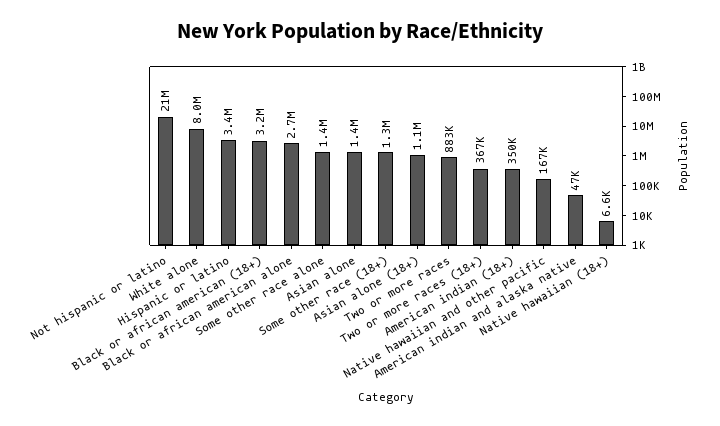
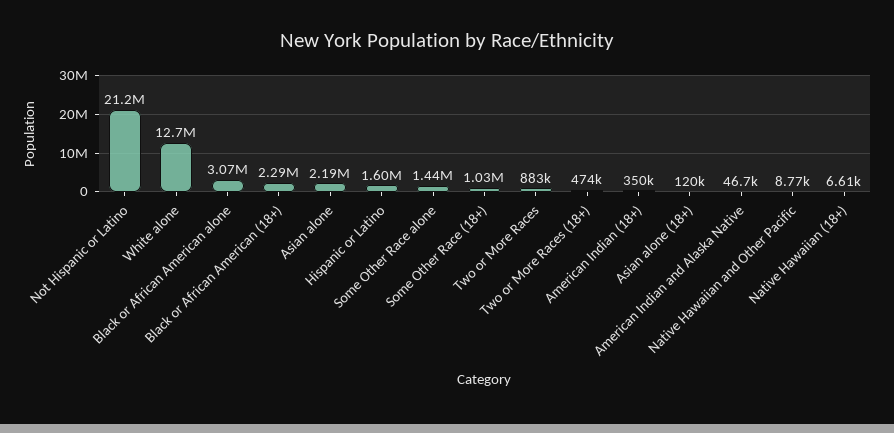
  {
    "Not hispanic or latino": 21200000,
-   "White alone": 8000000,
+   "White alone": 12700000,
-   "Hispanic or latino": 3400000,
+   "Hispanic or latino": 1600000,
-   "Black or african american (18+)": 3200000,
+   "Black or african american (18+)": 2290000,
-   "Black or african american alone": 2700000,
+   "Black or african american alone": 3070000,
    "Some other race alone": 1440000,
-   "Asian alone": 1400000,
+   "Asian alone": 2190000,
-   "Some other race (18+)": 1300000,
+   "Some other race (18+)": 1030000,
-   "Asian alone (18+)": 1100000,
+   "Asian alone (18+)": 120000,
    "Two or more races": 883000,
-   "Two or more races (18+)": 367000,
+   "Two or more races (18+)": 474000,
    "American indian (18+)": 350000,
-   "Native hawaiian and other pacific": 167000,
+   "Native hawaiian and other pacific": 8770,
    "American indian and alaska native": 46700,
    "Native hawaiian (18+)": 6610
  }

